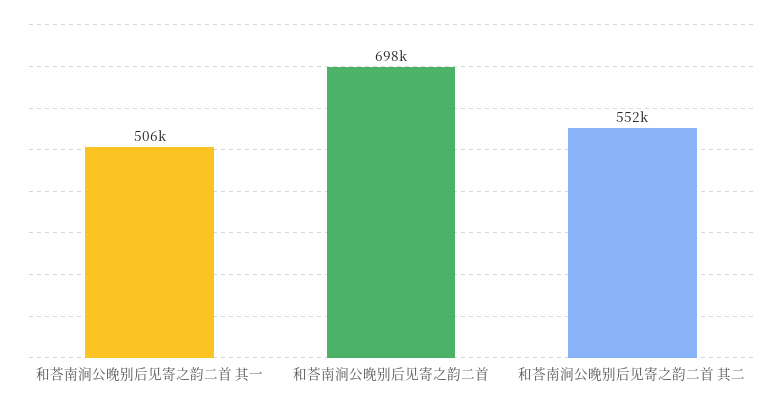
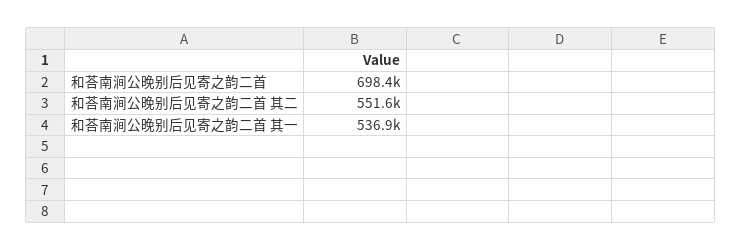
  {
-   "和荅南涧公晚别后见寄之韵二首 其一": 506000,
+   "和荅南涧公晚别后见寄之韵二首 其一": 536900,
    "和荅南涧公晚别后见寄之韵二首": 698400,
    "和荅南涧公晚别后见寄之韵二首 其二": 551600
  }

